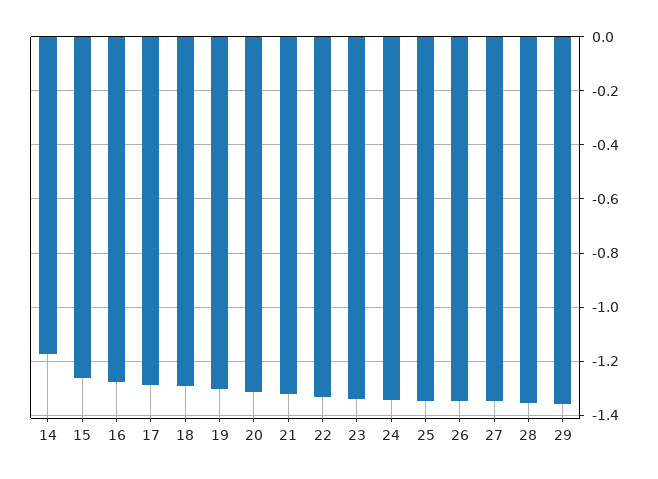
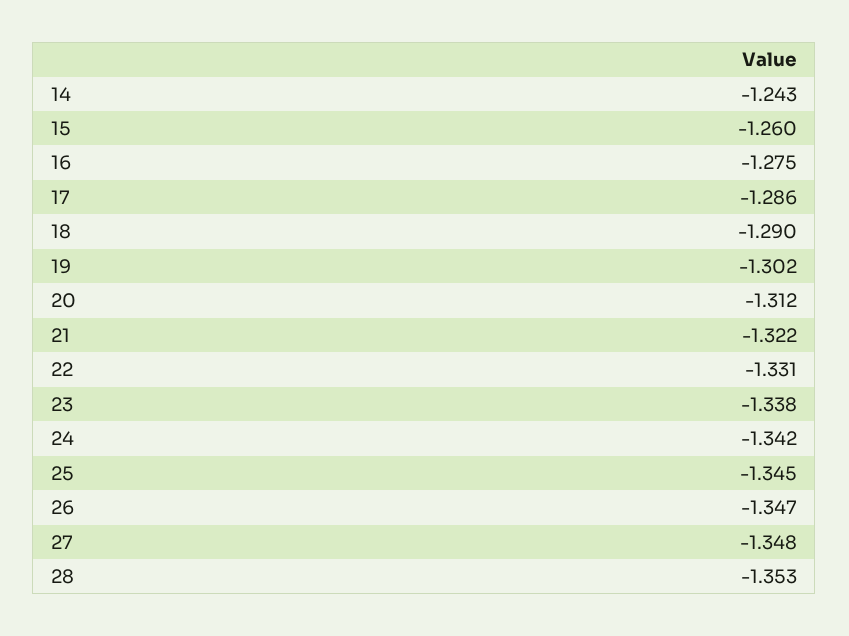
  {
-   "14": -1.175,
+   "14": -1.243,
    "15": -1.26,
    "16": -1.275,
    "17": -1.286,
    "18": -1.29,
    "19": -1.302,
    "20": -1.312,
    "21": -1.322,
    "22": -1.331,
    "23": -1.338,
    "24": -1.342,
    "25": -1.345,
    "26": -1.347,
    "27": -1.348,
-   "28": -1.353,
+   "28": -1.353
-   "29": -1.35
  }

